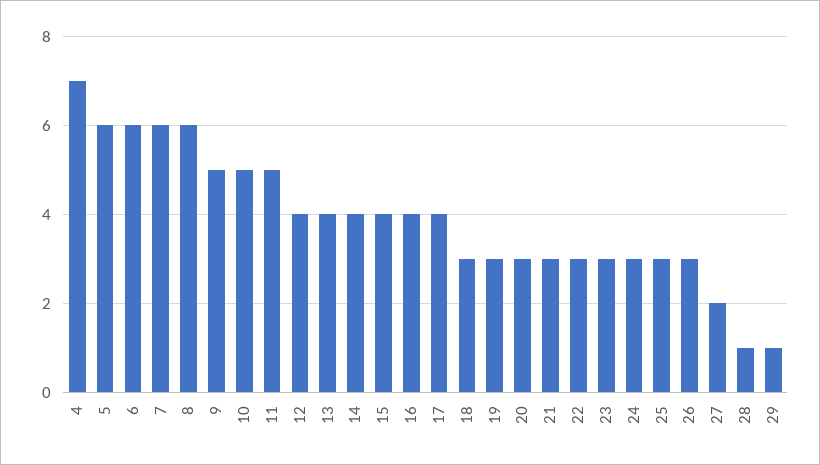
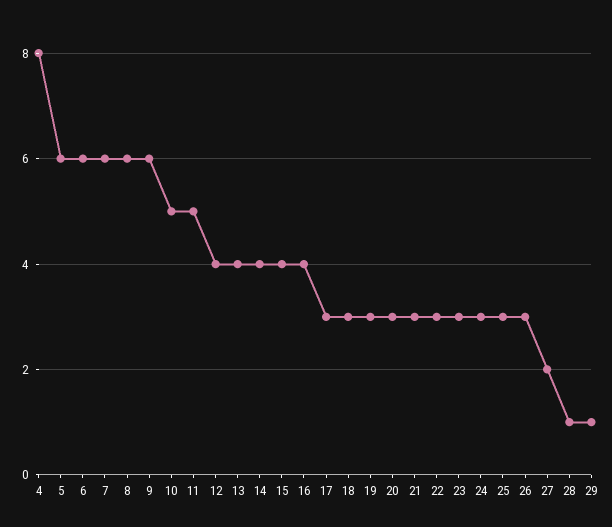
  {
-   "4": 7,
+   "4": 8,
    "5": 6,
    "6": 6,
    "7": 6,
    "8": 6,
-   "9": 5,
+   "9": 6,
    "10": 5,
    "11": 5,
    "12": 4,
    "13": 4,
    "14": 4,
    "15": 4,
    "16": 4,
-   "17": 4,
+   "17": 3,
    "18": 3,
    "19": 3,
    "20": 3,
    "21": 3,
    "22": 3,
    "23": 3,
    "24": 3,
    "25": 3,
    "26": 3,
    "27": 2,
    "28": 1,
    "29": 1
  }

